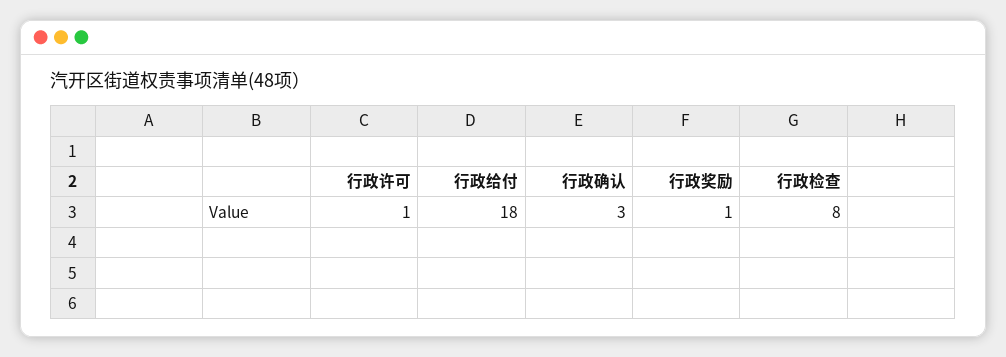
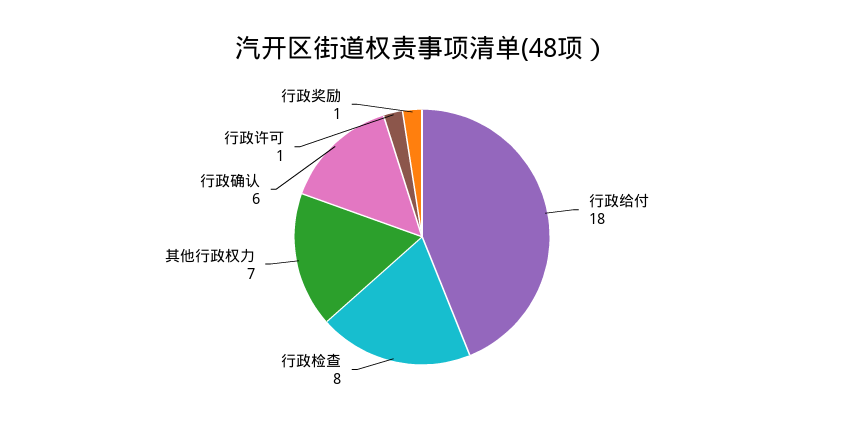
  {
    "行政许可": 1,
    "行政给付": 18,
-   "行政确认": 3,
+   "行政确认": 6,
    "行政奖励": 1,
-   "行政检查": 8
+   "行政检查": 8,
+   "其他行政权力": 7
  }

